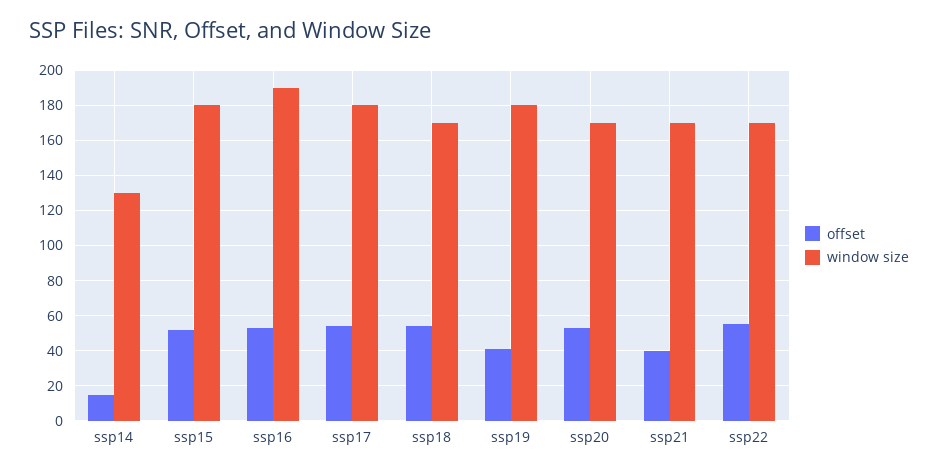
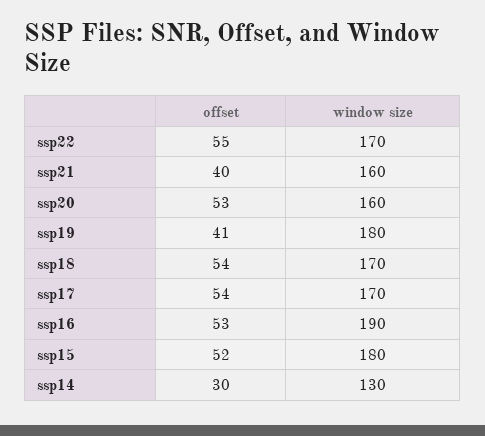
  {
    "offset": {
-     "ssp14": 15,
+     "ssp14": 30,
      "ssp15": 52,
      "ssp16": 53,
      "ssp17": 54,
      "ssp18": 54,
      "ssp19": 41,
      "ssp20": 53,
      "ssp21": 40,
      "ssp22": 55
    },
    "window size": {
      "ssp14": 130,
      "ssp15": 180,
      "ssp16": 190,
-     "ssp17": 180,
+     "ssp17": 170,
      "ssp18": 170,
      "ssp19": 180,
-     "ssp20": 170,
+     "ssp20": 160,
-     "ssp21": 170,
+     "ssp21": 160,
      "ssp22": 170
    }
  }

